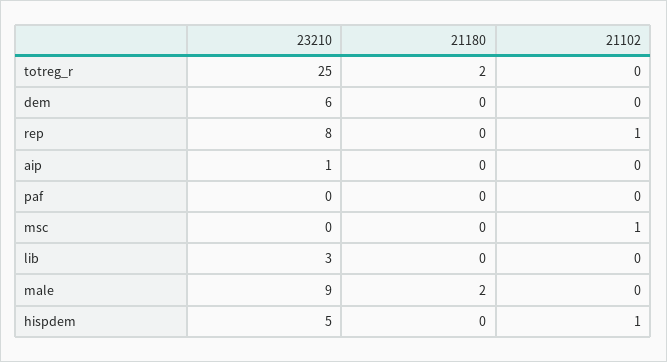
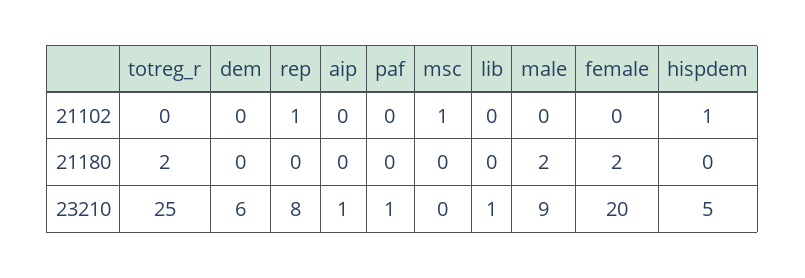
  {
    "23210": {
      "totreg_r": 25,
      "dem": 6,
      "rep": 8,
      "aip": 1,
-     "paf": 0,
+     "paf": 1,
      "msc": 0,
-     "lib": 3,
+     "lib": 1,
      "male": 9,
-     "hispdem": 5
+     "hispdem": 5,
+     "female": 20
    },
    "21180": {
      "totreg_r": 2,
      "dem": 0,
      "rep": 0,
      "aip": 0,
      "paf": 0,
      "msc": 0,
      "lib": 0,
      "male": 2,
-     "hispdem": 0
+     "hispdem": 0,
+     "female": 2
    },
    "21102": {
      "totreg_r": 0,
      "dem": 0,
      "rep": 1,
      "aip": 0,
      "paf": 0,
      "msc": 1,
      "lib": 0,
      "male": 0,
-     "hispdem": 1
+     "hispdem": 1,
+     "female": 0
    }
  }

